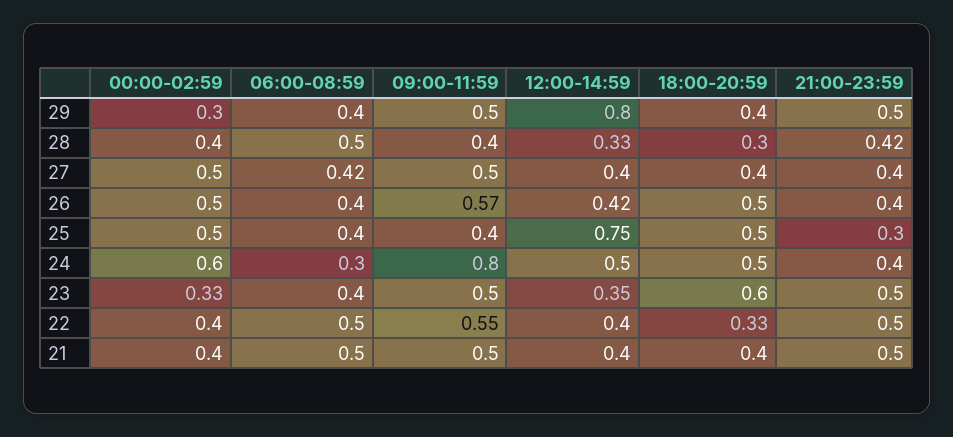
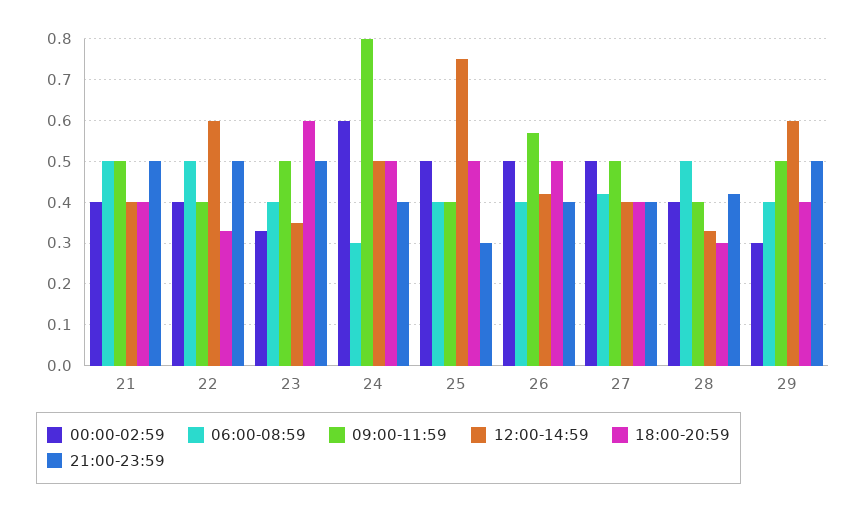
  {
    "00:00-02:59": {
      "29": 0.3,
      "28": 0.4,
      "27": 0.5,
      "26": 0.5,
      "25": 0.5,
      "24": 0.6,
      "23": 0.33,
      "22": 0.4,
      "21": 0.4
    },
    "06:00-08:59": {
      "29": 0.4,
      "28": 0.5,
      "27": 0.42,
      "26": 0.4,
      "25": 0.4,
      "24": 0.3,
      "23": 0.4,
      "22": 0.5,
      "21": 0.5
    },
    "09:00-11:59": {
      "29": 0.5,
      "28": 0.4,
      "27": 0.5,
      "26": 0.57,
      "25": 0.4,
      "24": 0.8,
      "23": 0.5,
-     "22": 0.55,
+     "22": 0.4,
      "21": 0.5
    },
    "12:00-14:59": {
-     "29": 0.8,
+     "29": 0.6,
      "28": 0.33,
      "27": 0.4,
      "26": 0.42,
      "25": 0.75,
      "24": 0.5,
      "23": 0.35,
-     "22": 0.4,
+     "22": 0.6,
      "21": 0.4
    },
    "18:00-20:59": {
      "29": 0.4,
      "28": 0.3,
      "27": 0.4,
      "26": 0.5,
      "25": 0.5,
      "24": 0.5,
      "23": 0.6,
      "22": 0.33,
      "21": 0.4
    },
    "21:00-23:59": {
      "29": 0.5,
      "28": 0.42,
      "27": 0.4,
      "26": 0.4,
      "25": 0.3,
      "24": 0.4,
      "23": 0.5,
      "22": 0.5,
      "21": 0.5
    }
  }

